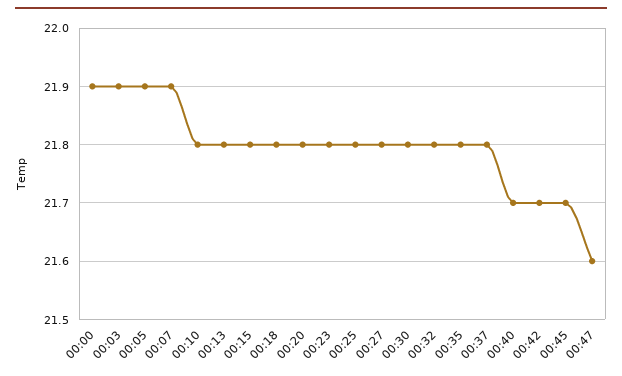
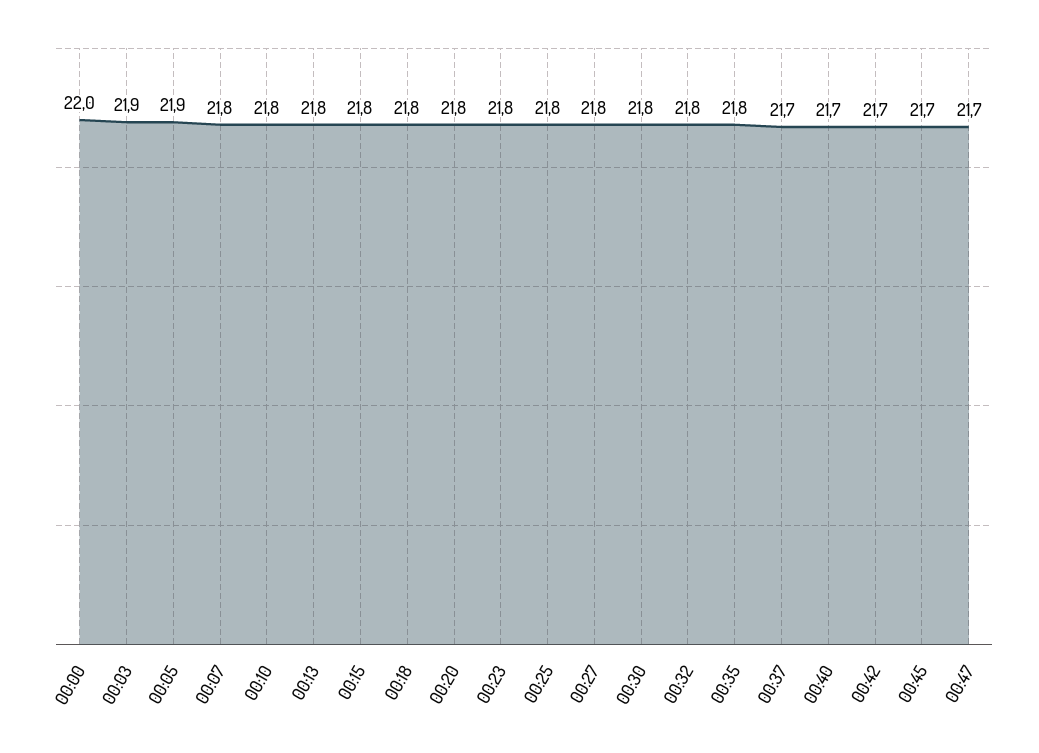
  {
-   "00:00": 21.9,
+   "00:00": 22,
    "00:03": 21.9,
    "00:05": 21.9,
-   "00:07": 21.9,
+   "00:07": 21.8,
    "00:10": 21.8,
    "00:13": 21.8,
    "00:15": 21.8,
    "00:18": 21.8,
    "00:20": 21.8,
    "00:23": 21.8,
    "00:25": 21.8,
    "00:27": 21.8,
    "00:30": 21.8,
    "00:32": 21.8,
    "00:35": 21.8,
-   "00:37": 21.8,
+   "00:37": 21.7,
    "00:40": 21.7,
    "00:42": 21.7,
    "00:45": 21.7,
-   "00:47": 21.6
+   "00:47": 21.7
  }

